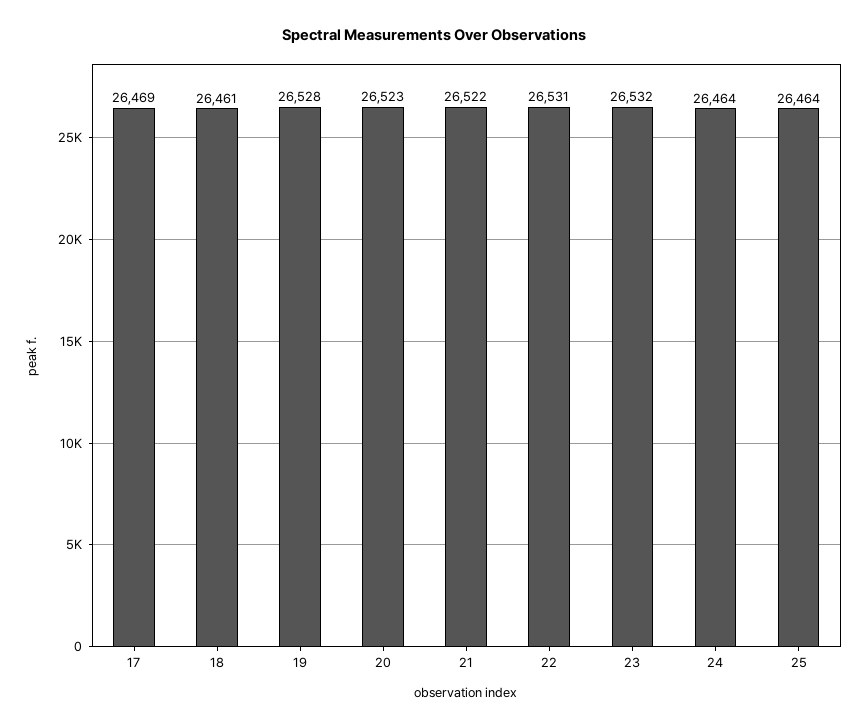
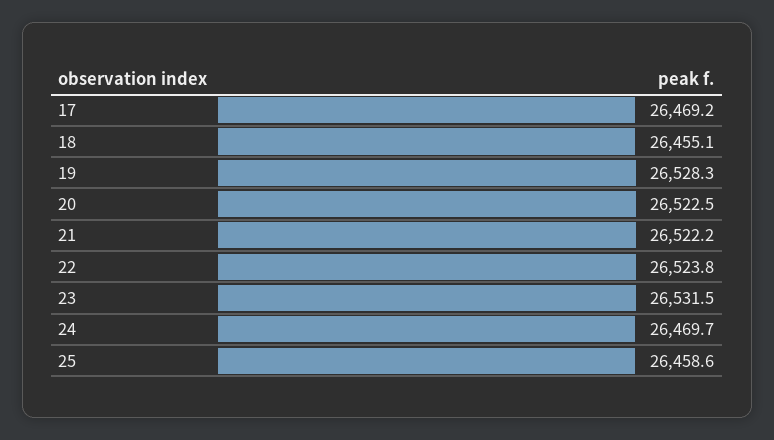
  {
    "17": 26469.2,
-   "18": 26461,
+   "18": 26455.1,
    "19": 26528.3,
    "20": 26522.5,
    "21": 26522.2,
-   "22": 26531,
+   "22": 26523.8,
    "23": 26531.5,
-   "24": 26464,
+   "24": 26469.7,
-   "25": 26464
+   "25": 26458.6
  }

